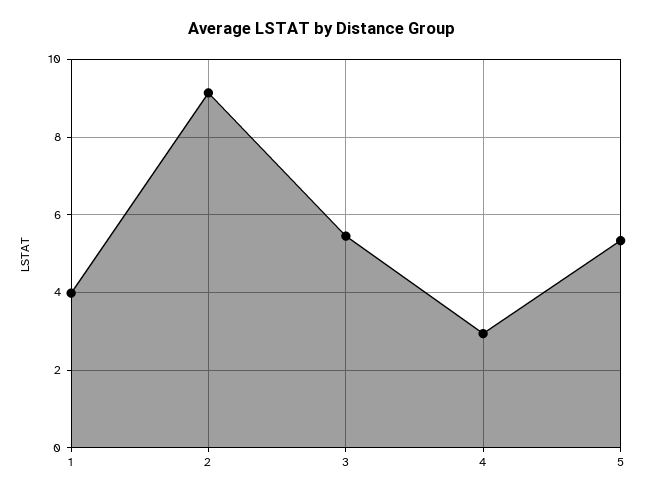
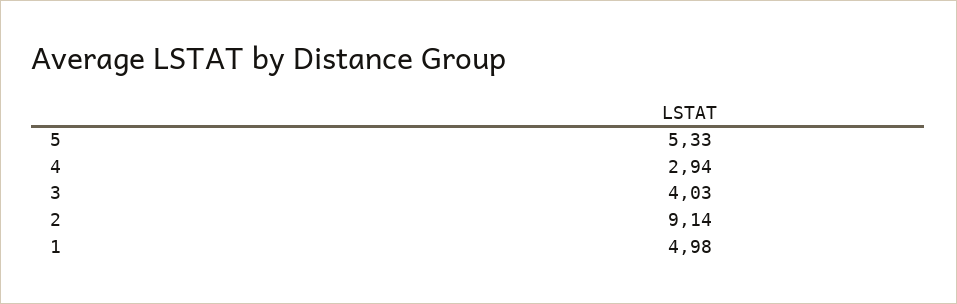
  {
-   "1": 4,
+   "1": 4.98,
    "2": 9.14,
-   "3": 5.4,
+   "3": 4.03,
    "4": 2.94,
    "5": 5.33
  }

